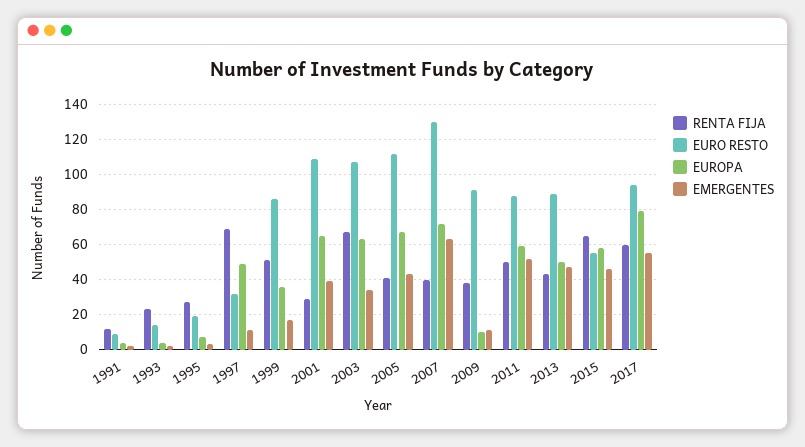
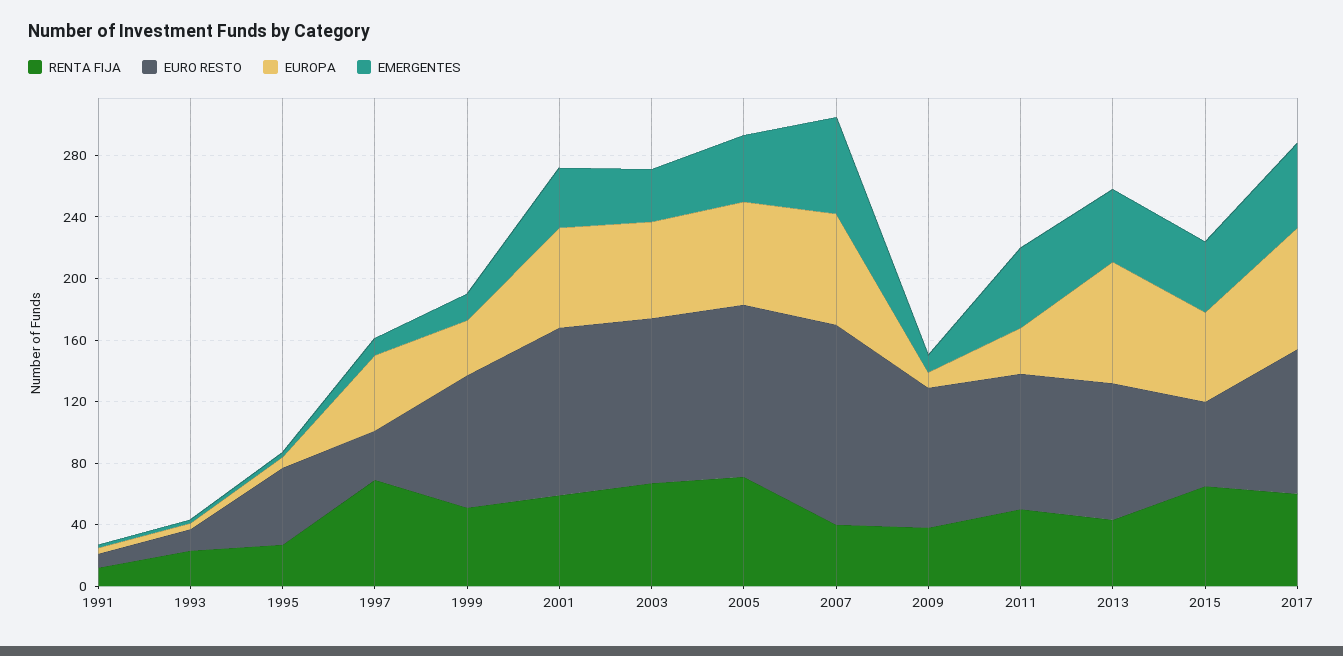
  {
    "RENTA FIJA": {
      "1991": 10,
      "1993": 25,
      "1995": 25,
      "1997": 70,
      "1999": 50,
-     "2001": 30,
+     "2001": 60,
      "2003": 65,
-     "2005": 40,
+     "2005": 70,
      "2007": 40,
      "2009": 40,
      "2011": 50,
      "2013": 45,
      "2015": 65,
      "2017": 60
    },
    "EURO RESTO": {
      "1991": 10,
      "1993": 15,
-     "1995": 20,
+     "1995": 50,
      "1997": 30,
      "1999": 85,
      "2001": 110,
      "2003": 105,
      "2005": 110,
      "2007": 130,
      "2009": 90,
      "2011": 90,
      "2013": 90,
      "2015": 55,
      "2017": 95
    },
    "EUROPA": {
      "1991": 5,
      "1993": 5,
      "1995": 5,
      "1997": 50,
      "1999": 35,
      "2001": 65,
      "2003": 65,
      "2005": 65,
      "2007": 70,
      "2009": 10,
-     "2011": 60,
+     "2011": 30,
-     "2013": 50,
+     "2013": 80,
      "2015": 60,
      "2017": 80
    },
    "EMERGENTES": {
      "1991": 0,
      "1993": 0,
      "1995": 5,
      "1997": 10,
      "1999": 15,
      "2001": 40,
      "2003": 35,
      "2005": 45,
      "2007": 65,
      "2009": 10,
      "2011": 50,
      "2013": 45,
      "2015": 45,
      "2017": 55
    }
  }

